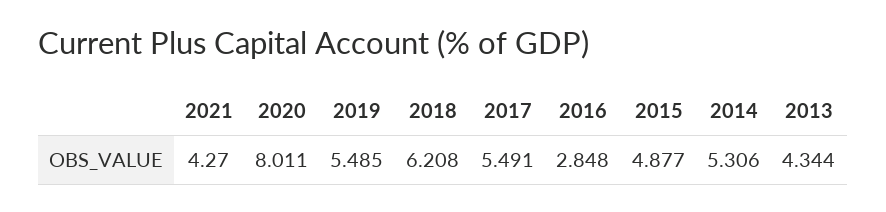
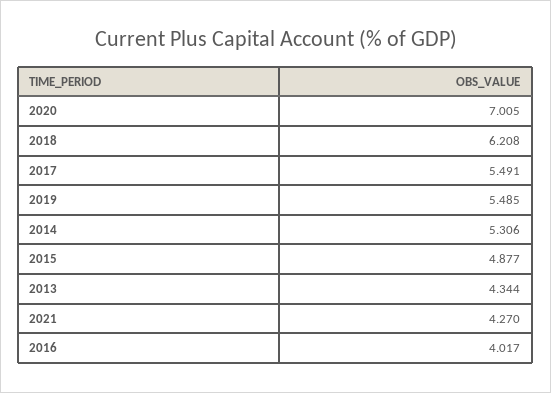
  {
    "2021": 4.27,
-   "2020": 8.011,
+   "2020": 7.005,
    "2019": 5.485,
    "2018": 6.208,
    "2017": 5.491,
-   "2016": 2.848,
+   "2016": 4.017,
    "2015": 4.877,
    "2014": 5.306,
    "2013": 4.344
  }

